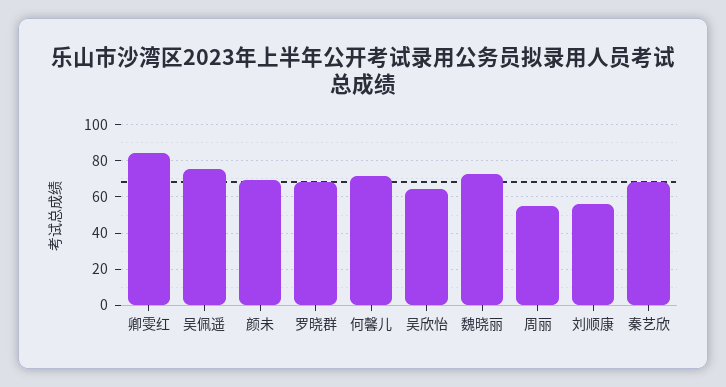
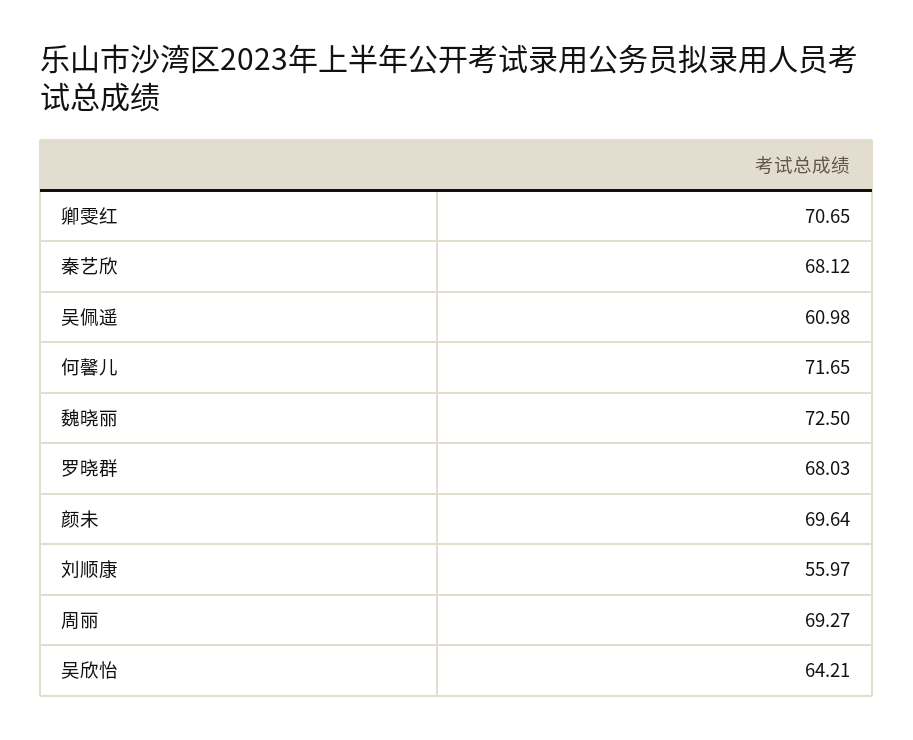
  {
-   "卿雯红": 85,
+   "卿雯红": 70.65,
-   "吴佩遥": 75,
+   "吴佩遥": 60.98,
    "颜未": 69.64,
    "罗晓群": 68.03,
    "何馨儿": 71.65,
    "吴欣怡": 64.21,
    "魏晓丽": 72.5,
-   "周丽": 55,
+   "周丽": 69.27,
    "刘顺康": 55.97,
    "秦艺欣": 68.12
  }

